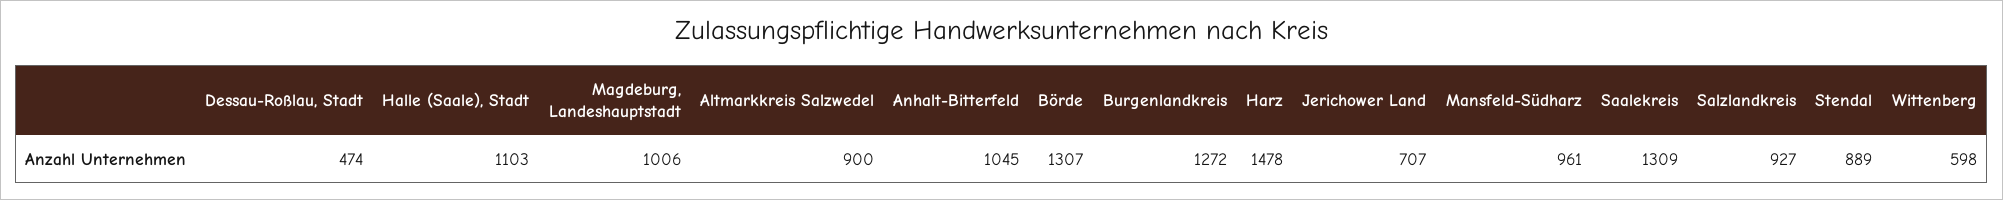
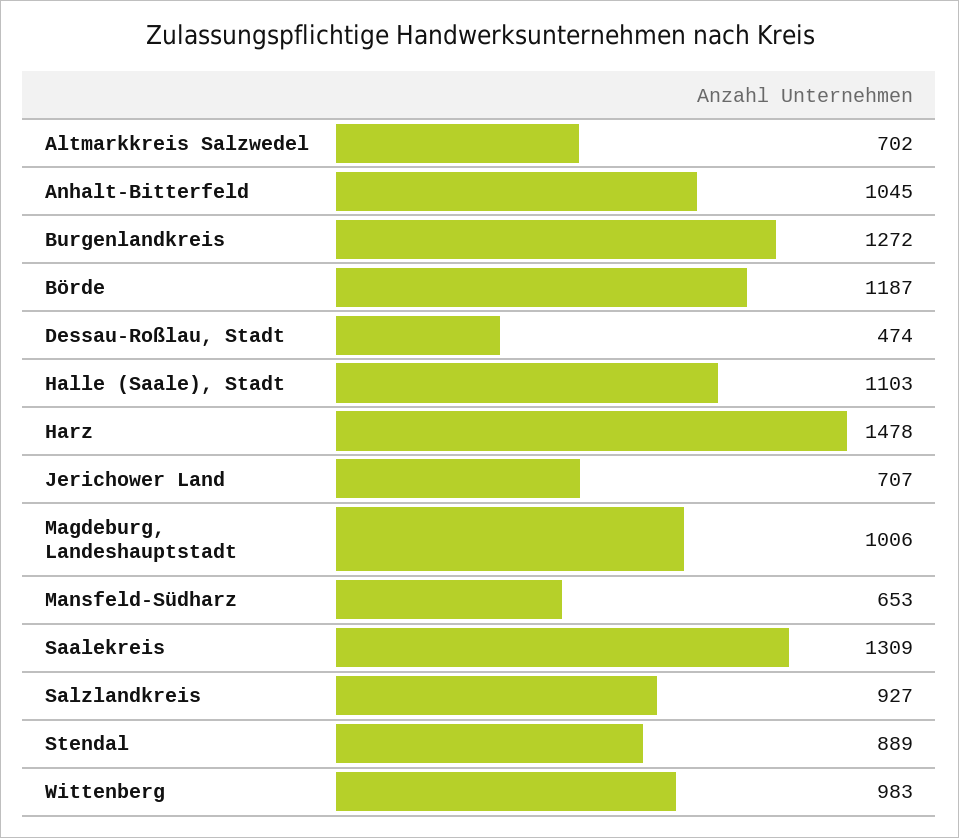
  {
    "Dessau-Roßlau, Stadt": 474,
    "Halle (Saale), Stadt": 1103,
    "Magdeburg, Landeshauptstadt": 1006,
-   "Altmarkkreis Salzwedel": 900,
+   "Altmarkkreis Salzwedel": 702,
    "Anhalt-Bitterfeld": 1045,
-   "Börde": 1307,
+   "Börde": 1187,
    "Burgenlandkreis": 1272,
    "Harz": 1478,
    "Jerichower Land": 707,
-   "Mansfeld-Südharz": 961,
+   "Mansfeld-Südharz": 653,
    "Saalekreis": 1309,
    "Salzlandkreis": 927,
    "Stendal": 889,
-   "Wittenberg": 598
+   "Wittenberg": 983
  }

